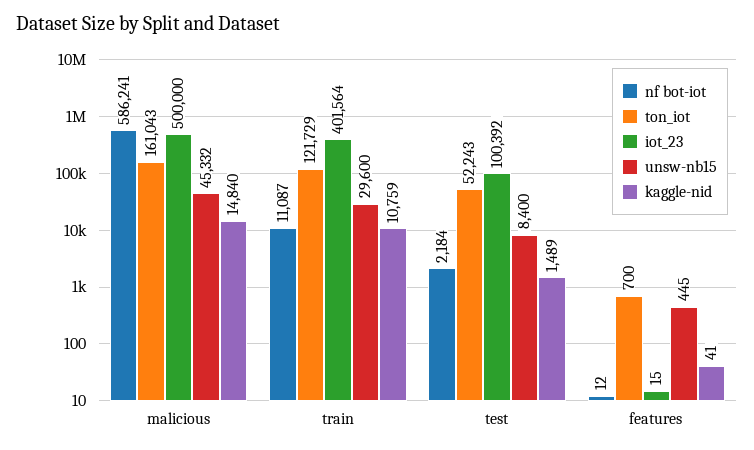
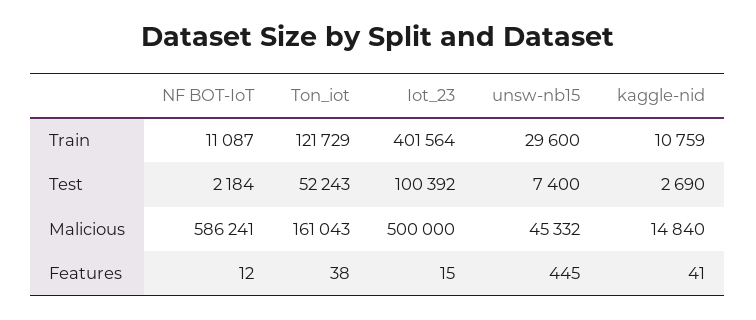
  {
    "nf bot-iot": {
      "malicious": 586241,
      "train": 11087,
      "test": 2184,
      "features": 12
    },
    "ton_iot": {
      "malicious": 161043,
      "train": 121729,
      "test": 52243,
-     "features": 700
+     "features": 38
    },
    "iot_23": {
      "malicious": 500000,
      "train": 401564,
      "test": 100392,
      "features": 15
    },
    "unsw-nb15": {
      "malicious": 45332,
      "train": 29600,
-     "test": 8400,
+     "test": 7400,
      "features": 445
    },
    "kaggle-nid": {
      "malicious": 14840,
      "train": 10759,
-     "test": 1489,
+     "test": 2690,
      "features": 41
    }
  }

